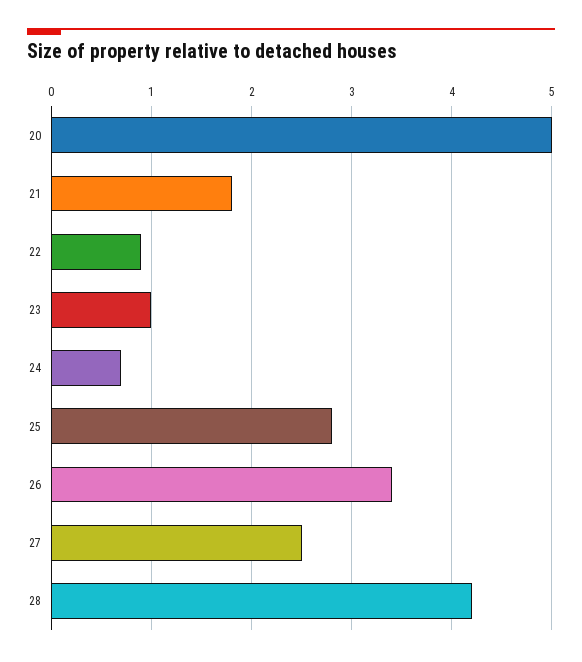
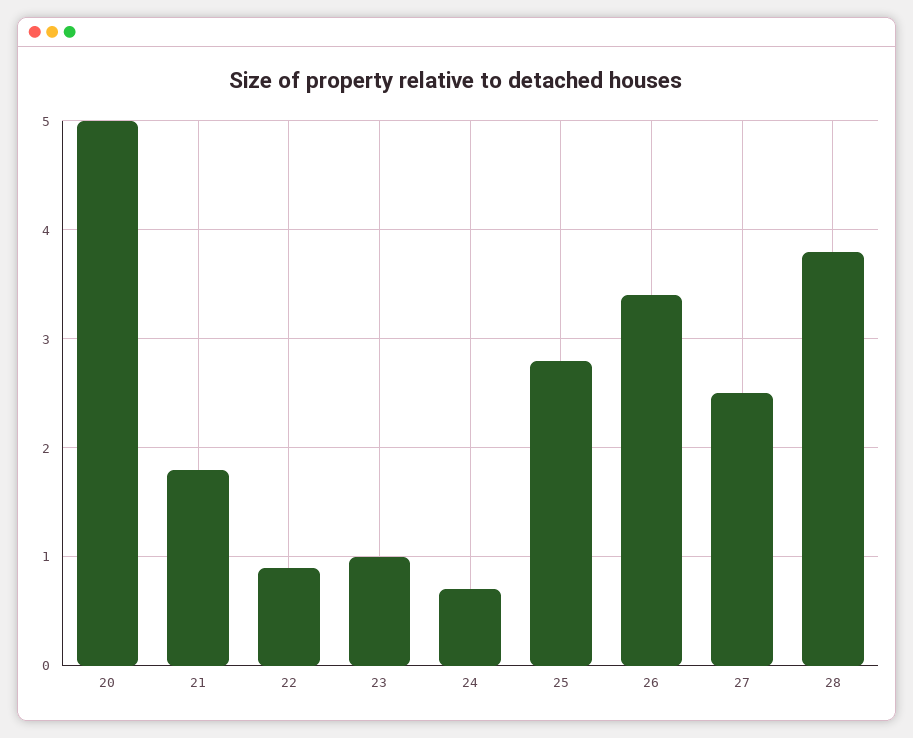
  {
    "20": 5,
    "21": 1.8,
    "22": 0.9,
    "23": 1,
    "24": 0.7,
    "25": 2.8,
    "26": 3.4,
    "27": 2.5,
-   "28": 4.2
+   "28": 3.8
  }

